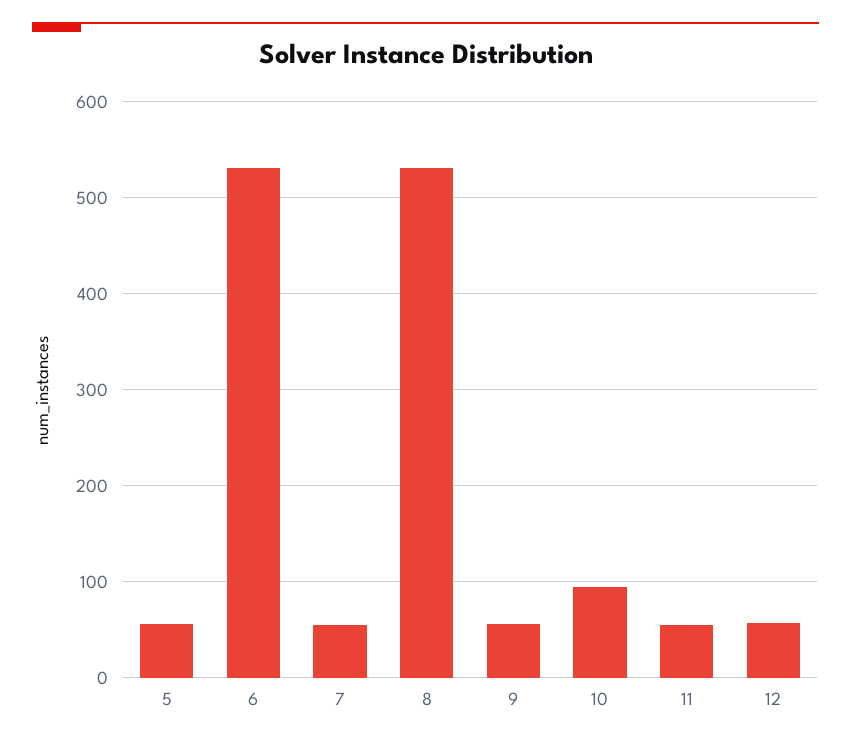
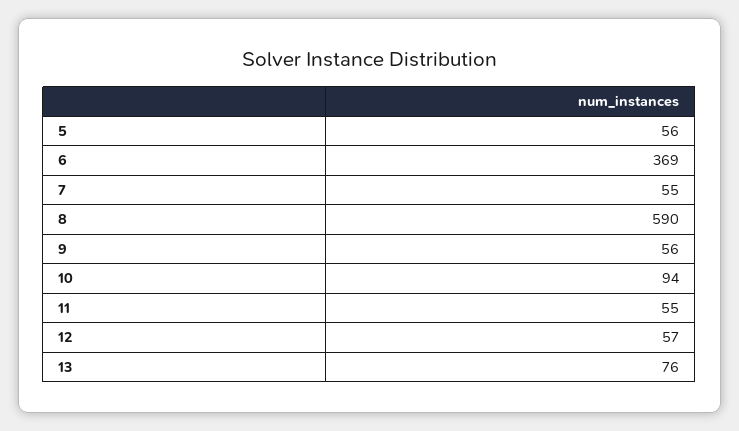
  {
    "5": 56,
-   "6": 530,
+   "6": 369,
    "7": 55,
-   "8": 530,
+   "8": 590,
    "9": 56,
    "10": 94,
    "11": 55,
-   "12": 57
+   "12": 57,
+   "13": 76
  }

